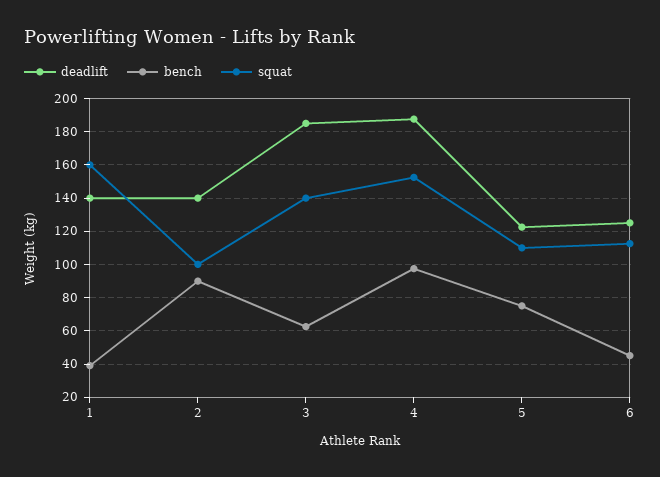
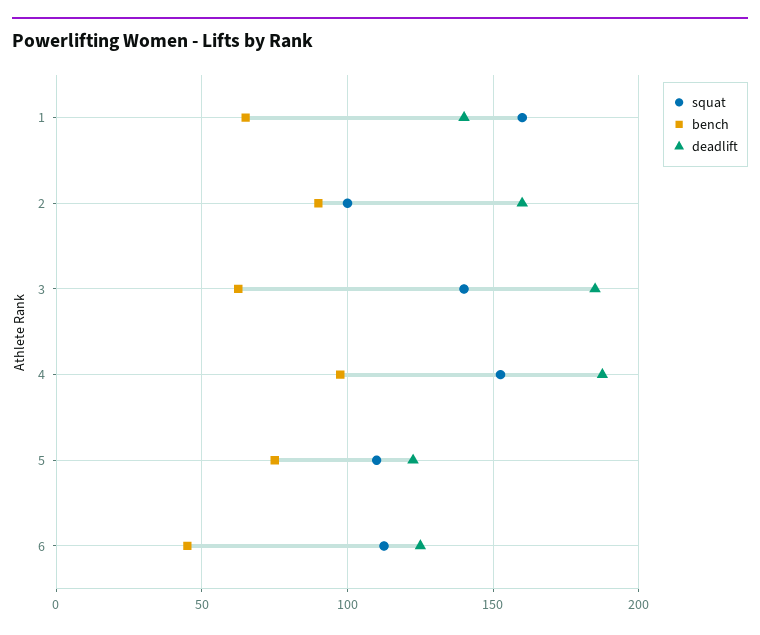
  {
    "deadlift": {
      "1": 140,
-     "2": 140,
+     "2": 160,
      "3": 185,
      "4": 190,
      "5": 125,
      "6": 125
    },
    "bench": {
-     "1": 40,
+     "1": 65,
      "2": 90,
      "3": 65,
      "4": 100,
      "5": 75,
      "6": 45
    },
    "squat": {
      "1": 160,
      "2": 100,
      "3": 140,
      "4": 155,
      "5": 110,
      "6": 115
    }
  }

